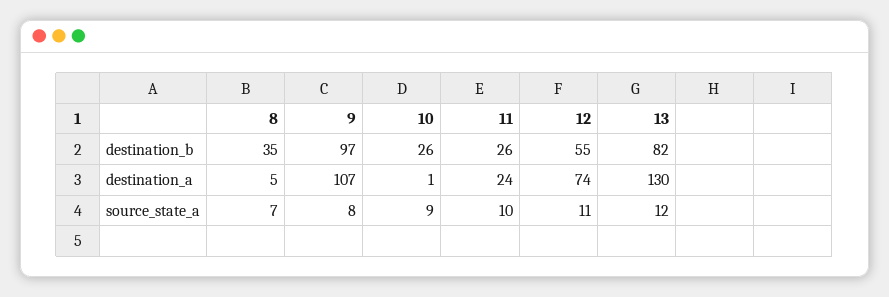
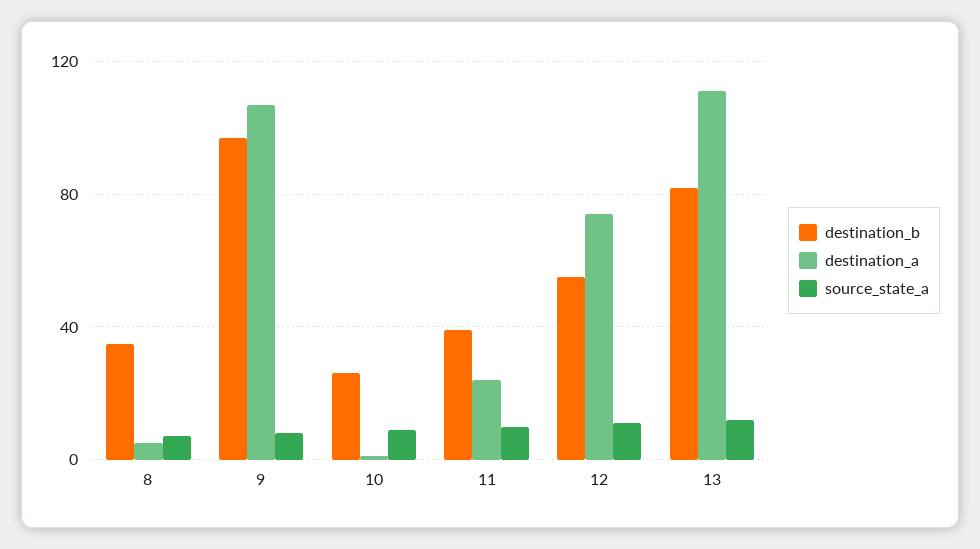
  {
    "destination_b": {
      "8": 35,
      "9": 97,
      "10": 26,
-     "11": 26,
+     "11": 40,
      "12": 55,
      "13": 82
    },
    "destination_a": {
      "8": 5,
      "9": 107,
      "10": 1,
      "11": 24,
      "12": 74,
-     "13": 130
+     "13": 110
    },
    "source_state_a": {
      "8": 7,
      "9": 8,
      "10": 9,
      "11": 10,
      "12": 11,
      "13": 12
    }
  }

